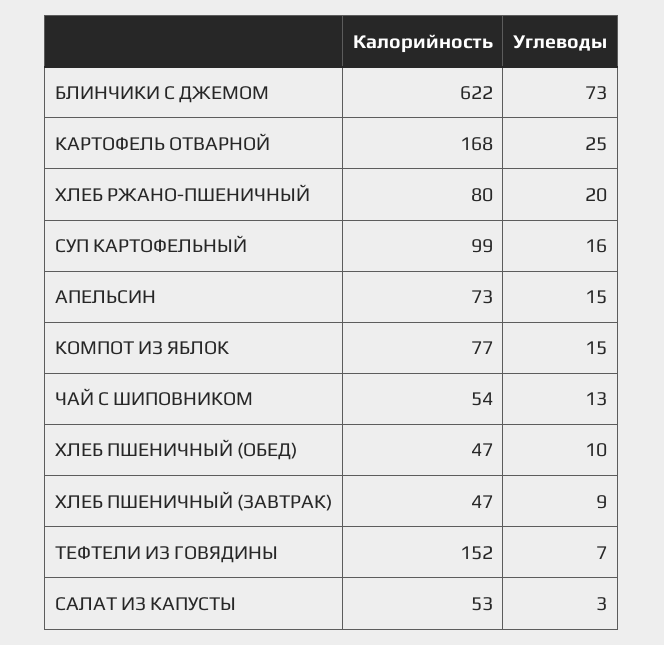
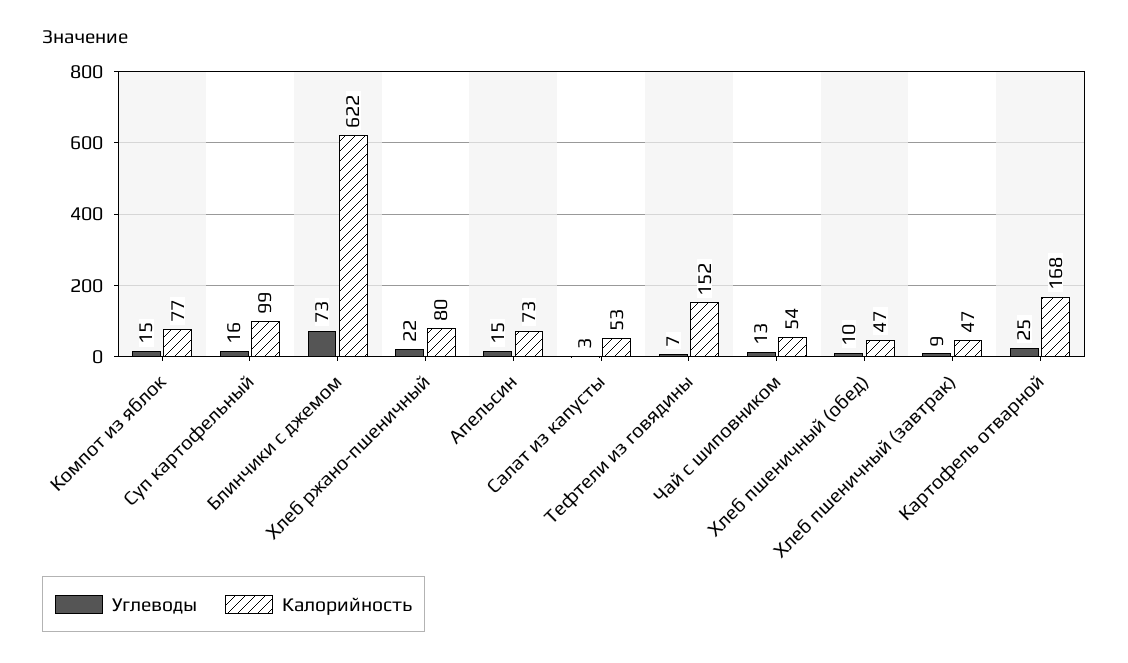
  {
    "Калорийность": {
      "БЛИНЧИКИ С ДЖЕМОМ": 622,
      "КАРТОФЕЛЬ ОТВАРНОЙ": 168,
      "ХЛЕБ РЖАНО-ПШЕНИЧНЫЙ": 80,
      "СУП КАРТОФЕЛЬНЫЙ": 99,
      "АПЕЛЬСИН": 73,
      "КОМПОТ ИЗ ЯБЛОК": 77,
      "ЧАЙ С ШИПОВНИКОМ": 54,
      "ХЛЕБ ПШЕНИЧНЫЙ (ОБЕД)": 47,
      "ХЛЕБ ПШЕНИЧНЫЙ (ЗАВТРАК)": 47,
      "ТЕФТЕЛИ ИЗ ГОВЯДИНЫ": 152,
      "САЛАТ ИЗ КАПУСТЫ": 53
    },
    "Углеводы": {
      "БЛИНЧИКИ С ДЖЕМОМ": 73,
      "КАРТОФЕЛЬ ОТВАРНОЙ": 25,
-     "ХЛЕБ РЖАНО-ПШЕНИЧНЫЙ": 20,
+     "ХЛЕБ РЖАНО-ПШЕНИЧНЫЙ": 22,
      "СУП КАРТОФЕЛЬНЫЙ": 16,
      "АПЕЛЬСИН": 15,
      "КОМПОТ ИЗ ЯБЛОК": 15,
      "ЧАЙ С ШИПОВНИКОМ": 13,
      "ХЛЕБ ПШЕНИЧНЫЙ (ОБЕД)": 10,
      "ХЛЕБ ПШЕНИЧНЫЙ (ЗАВТРАК)": 9,
      "ТЕФТЕЛИ ИЗ ГОВЯДИНЫ": 7,
      "САЛАТ ИЗ КАПУСТЫ": 3
    }
  }

